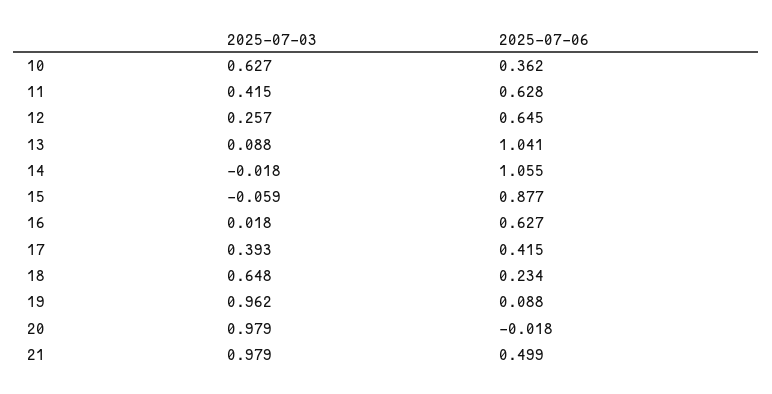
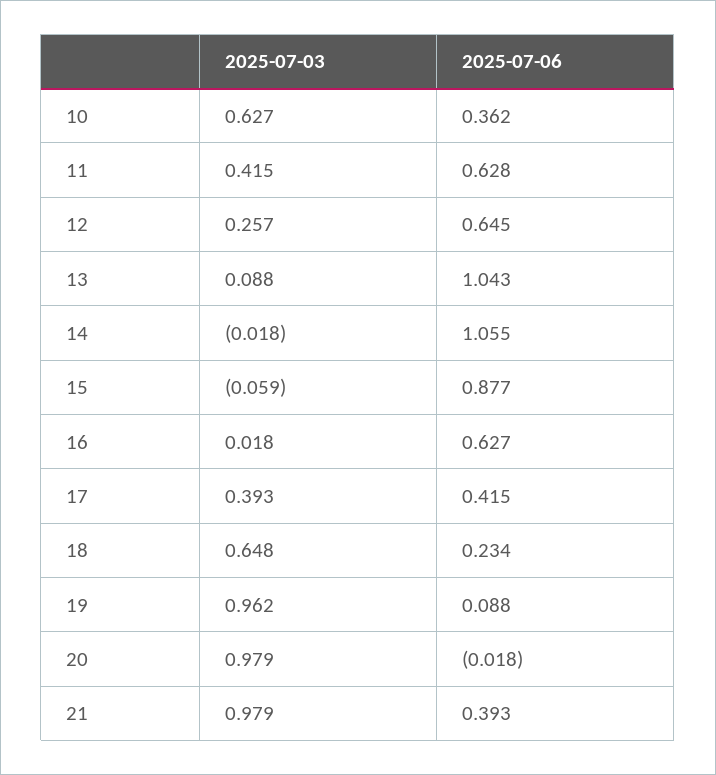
  {
    "2025-07-03": {
      "10": 0.627,
      "11": 0.415,
      "12": 0.257,
      "13": 0.088,
      "14": -0.018,
      "15": -0.059,
      "16": 0.018,
      "17": 0.393,
      "18": 0.648,
      "19": 0.962,
      "20": 0.979,
      "21": 0.979
    },
    "2025-07-06": {
      "10": 0.362,
      "11": 0.628,
      "12": 0.645,
-     "13": 1.041,
+     "13": 1.043,
      "14": 1.055,
      "15": 0.877,
      "16": 0.627,
      "17": 0.415,
      "18": 0.234,
      "19": 0.088,
      "20": -0.018,
-     "21": 0.499
+     "21": 0.393
    }
  }

